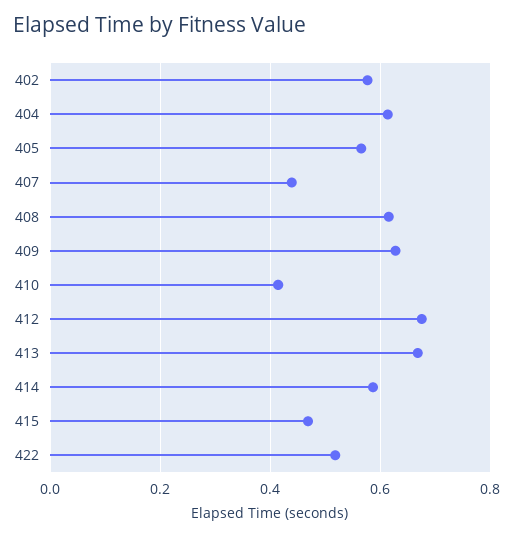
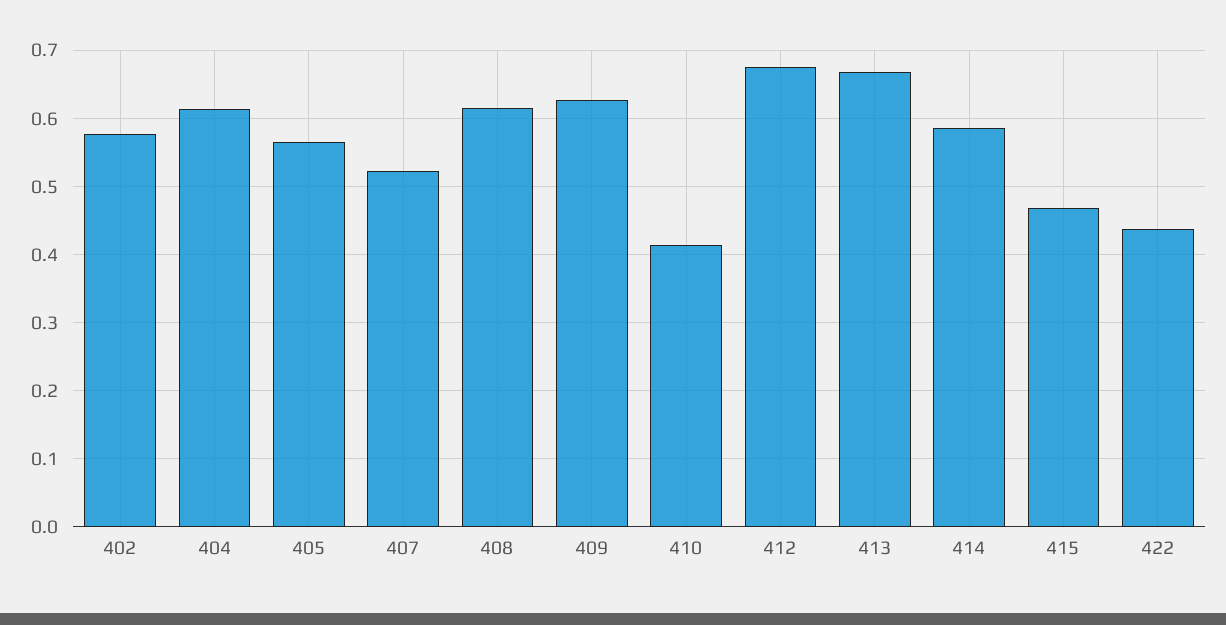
  {
    "402": 0.58,
    "404": 0.61,
    "405": 0.57,
-   "407": 0.44,
+   "407": 0.52,
    "408": 0.62,
    "409": 0.63,
    "410": 0.41,
    "412": 0.68,
    "413": 0.67,
    "414": 0.59,
    "415": 0.47,
-   "422": 0.52
+   "422": 0.44
  }

